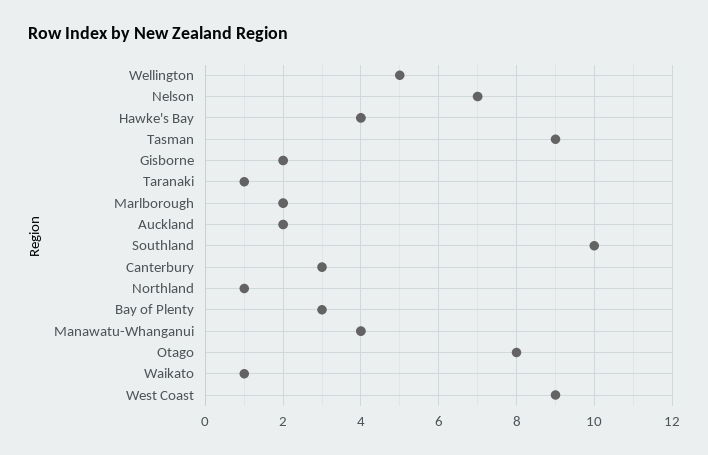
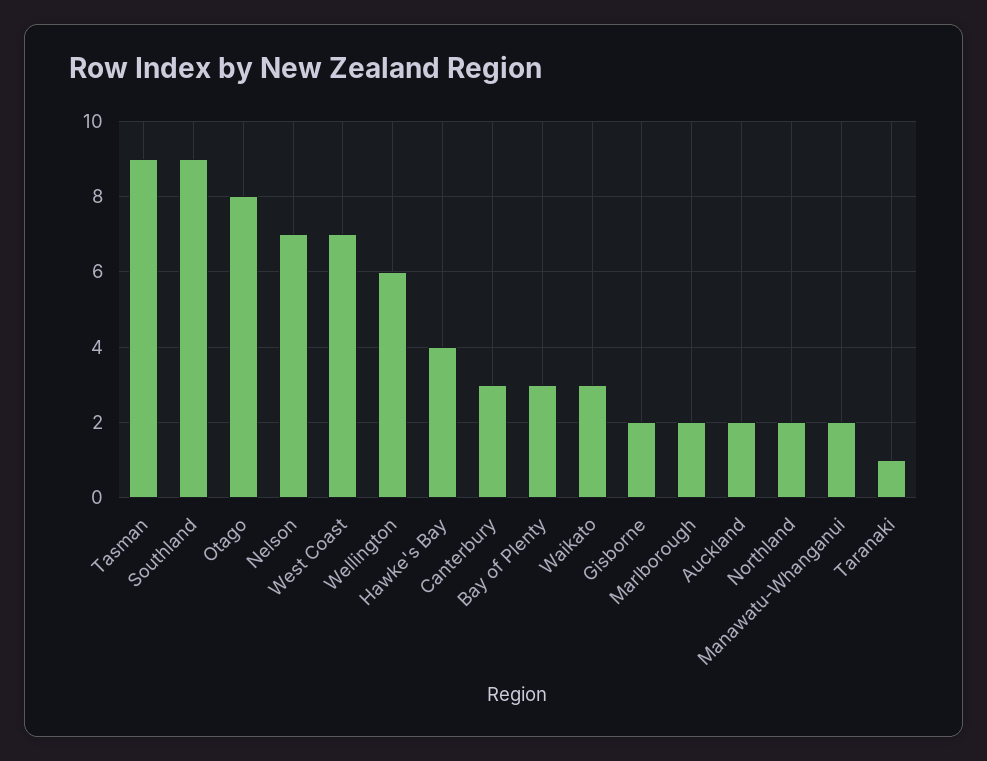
  {
-   "Wellington": 5,
+   "Wellington": 6,
    "Nelson": 7,
    "Hawke's Bay": 4,
    "Tasman": 9,
    "Gisborne": 2,
    "Taranaki": 1,
    "Marlborough": 2,
    "Auckland": 2,
-   "Southland": 10,
+   "Southland": 9,
    "Canterbury": 3,
-   "Northland": 1,
+   "Northland": 2,
    "Bay of Plenty": 3,
-   "Manawatu-Whanganui": 4,
+   "Manawatu-Whanganui": 2,
    "Otago": 8,
-   "Waikato": 1,
+   "Waikato": 3,
-   "West Coast": 9
+   "West Coast": 7
  }

